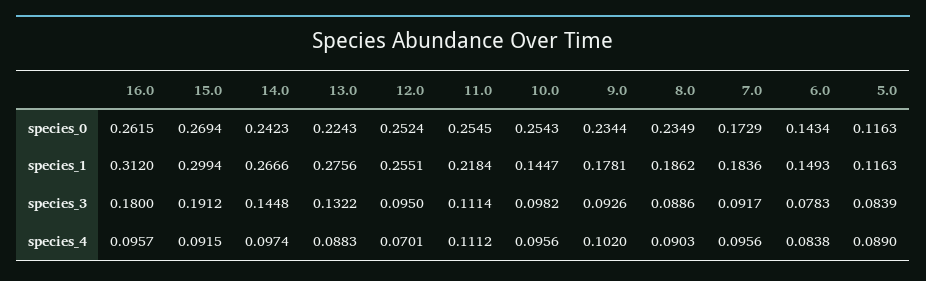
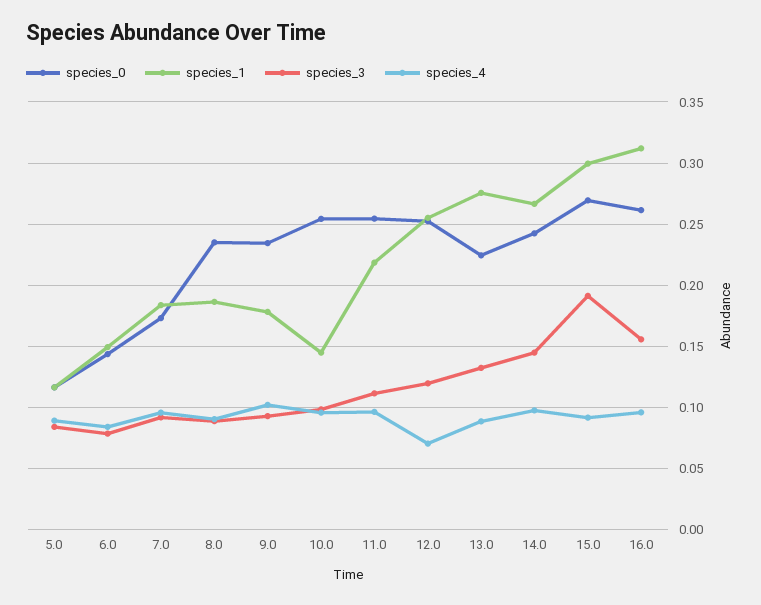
  {
    "species_0": {
      "16.0": 0.2615,
      "15.0": 0.2694,
      "14.0": 0.2423,
      "13.0": 0.2243,
      "12.0": 0.2524,
      "11.0": 0.2545,
      "10.0": 0.2543,
      "9.0": 0.2344,
      "8.0": 0.2349,
      "7.0": 0.1729,
      "6.0": 0.1434,
      "5.0": 0.1163
    },
    "species_1": {
      "16.0": 0.312,
      "15.0": 0.2994,
      "14.0": 0.2666,
      "13.0": 0.2756,
      "12.0": 0.2551,
      "11.0": 0.2184,
      "10.0": 0.1447,
      "9.0": 0.1781,
      "8.0": 0.1862,
      "7.0": 0.1836,
      "6.0": 0.1493,
      "5.0": 0.1163
    },
    "species_3": {
-     "16.0": 0.18,
+     "16.0": 0.155,
      "15.0": 0.1912,
      "14.0": 0.1448,
      "13.0": 0.1322,
-     "12.0": 0.095,
+     "12.0": 0.12,
      "11.0": 0.1114,
      "10.0": 0.0982,
      "9.0": 0.0926,
      "8.0": 0.0886,
      "7.0": 0.0917,
      "6.0": 0.0783,
      "5.0": 0.0839
    },
    "species_4": {
      "16.0": 0.0957,
      "15.0": 0.0915,
      "14.0": 0.0974,
      "13.0": 0.0883,
      "12.0": 0.0701,
-     "11.0": 0.1112,
+     "11.0": 0.095,
      "10.0": 0.0956,
      "9.0": 0.102,
      "8.0": 0.0903,
      "7.0": 0.0956,
      "6.0": 0.0838,
      "5.0": 0.089
    }
  }

